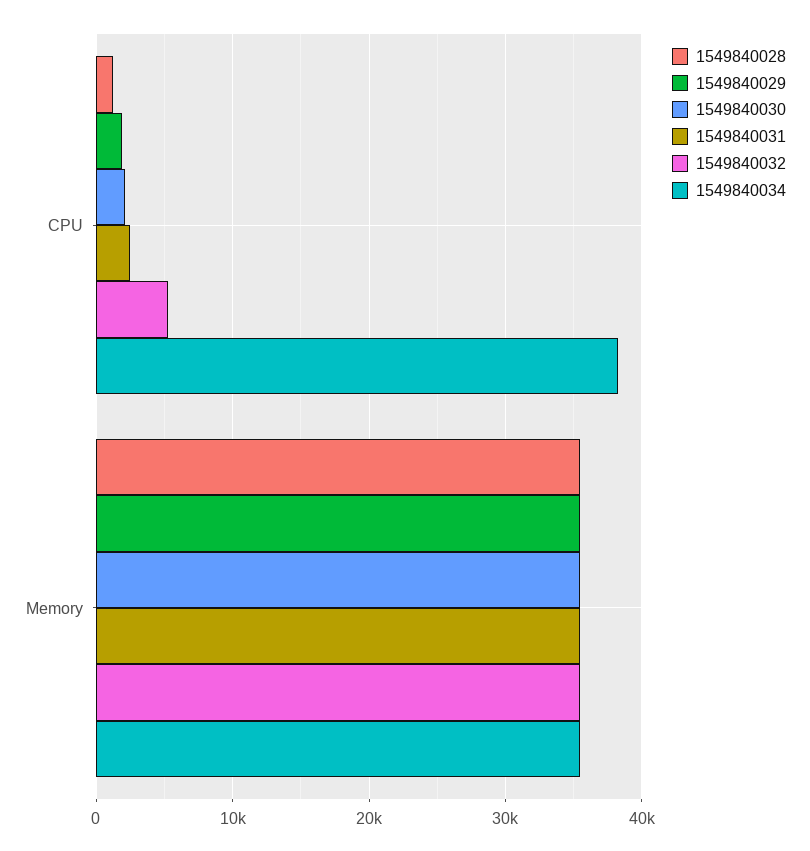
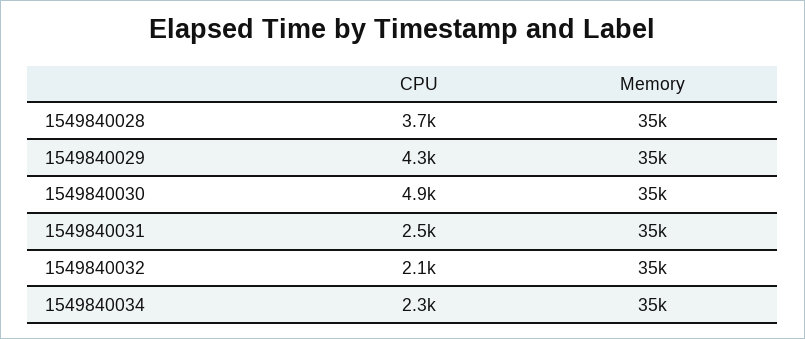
  {
    "1549840028": {
-     "CPU": 1000,
+     "CPU": 3700,
      "Memory": 35000
    },
    "1549840029": {
-     "CPU": 2000,
+     "CPU": 4300,
      "Memory": 35000
    },
    "1549840030": {
-     "CPU": 2000,
+     "CPU": 4900,
      "Memory": 35000
    },
    "1549840031": {
      "CPU": 2500,
      "Memory": 35000
    },
    "1549840032": {
-     "CPU": 5000,
+     "CPU": 2100,
      "Memory": 35000
    },
    "1549840034": {
-     "CPU": 38000,
+     "CPU": 2300,
      "Memory": 35000
    }
  }

